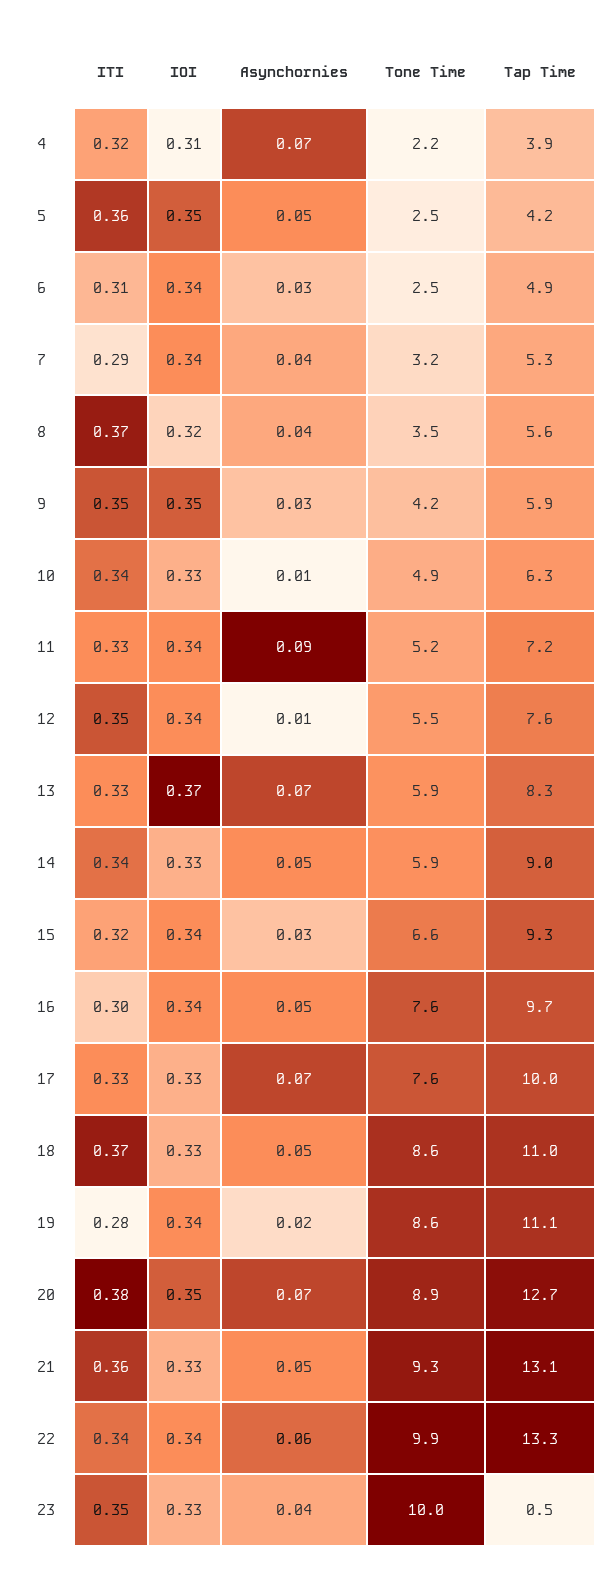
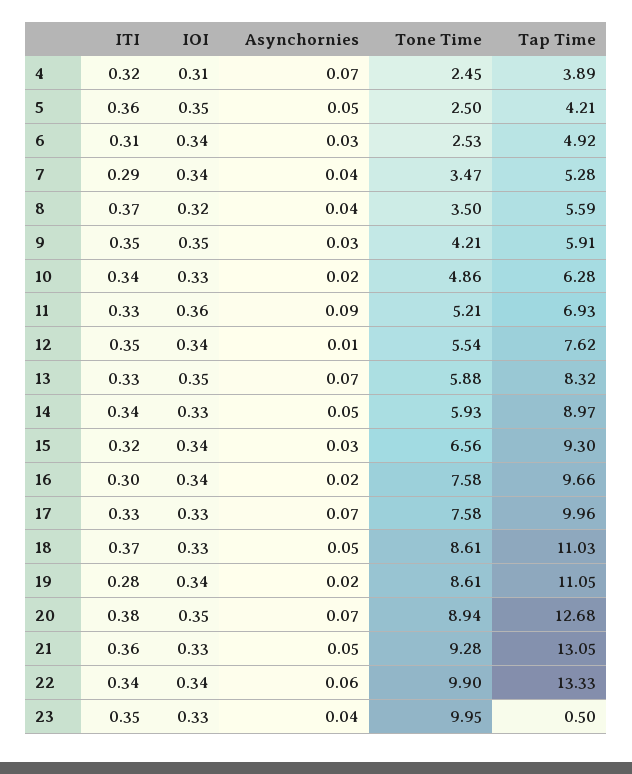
  {
    "ITI": {
      "4": 0.32,
      "5": 0.36,
      "6": 0.31,
      "7": 0.29,
      "8": 0.37,
      "9": 0.35,
      "10": 0.34,
      "11": 0.33,
      "12": 0.35,
      "13": 0.33,
      "14": 0.34,
      "15": 0.32,
      "16": 0.3,
      "17": 0.33,
      "18": 0.37,
      "19": 0.28,
      "20": 0.38,
      "21": 0.36,
      "22": 0.34,
      "23": 0.35
    },
    "IOI": {
      "4": 0.31,
      "5": 0.35,
      "6": 0.34,
      "7": 0.34,
      "8": 0.32,
      "9": 0.35,
      "10": 0.33,
-     "11": 0.34,
+     "11": 0.36,
      "12": 0.34,
-     "13": 0.37,
+     "13": 0.35,
      "14": 0.33,
      "15": 0.34,
      "16": 0.34,
      "17": 0.33,
      "18": 0.33,
      "19": 0.34,
      "20": 0.35,
      "21": 0.33,
      "22": 0.34,
      "23": 0.33
    },
    "Asynchornies": {
      "4": 0.07,
      "5": 0.05,
      "6": 0.03,
      "7": 0.04,
      "8": 0.04,
      "9": 0.03,
-     "10": 0.01,
+     "10": 0.02,
      "11": 0.09,
      "12": 0.01,
      "13": 0.07,
      "14": 0.05,
      "15": 0.03,
-     "16": 0.05,
+     "16": 0.02,
      "17": 0.07,
      "18": 0.05,
      "19": 0.02,
      "20": 0.07,
      "21": 0.05,
      "22": 0.06,
      "23": 0.04
    },
    "Tone Time": {
-     "4": 2.2,
+     "4": 2.45,
      "5": 2.5,
      "6": 2.53,
-     "7": 3.2,
+     "7": 3.47,
      "8": 3.5,
      "9": 4.21,
      "10": 4.86,
      "11": 5.21,
      "12": 5.54,
      "13": 5.88,
      "14": 5.93,
      "15": 6.56,
      "16": 7.58,
      "17": 7.58,
      "18": 8.61,
      "19": 8.61,
      "20": 8.94,
      "21": 9.28,
      "22": 9.9,
      "23": 9.95
    },
    "Tap Time": {
      "4": 3.89,
      "5": 4.21,
      "6": 4.92,
      "7": 5.28,
      "8": 5.59,
      "9": 5.91,
      "10": 6.28,
-     "11": 7.2,
+     "11": 6.93,
      "12": 7.62,
      "13": 8.32,
      "14": 8.97,
      "15": 9.3,
      "16": 9.66,
      "17": 9.96,
      "18": 11.03,
      "19": 11.05,
      "20": 12.68,
      "21": 13.05,
      "22": 13.33,
      "23": 0.5
    }
  }

